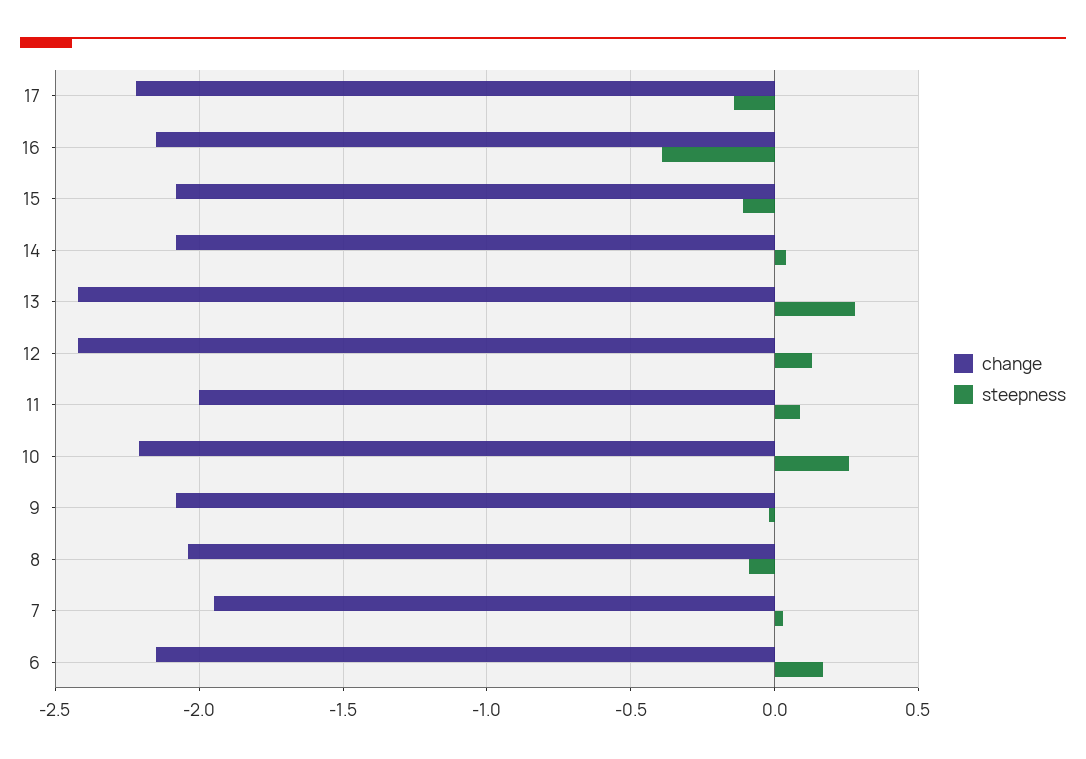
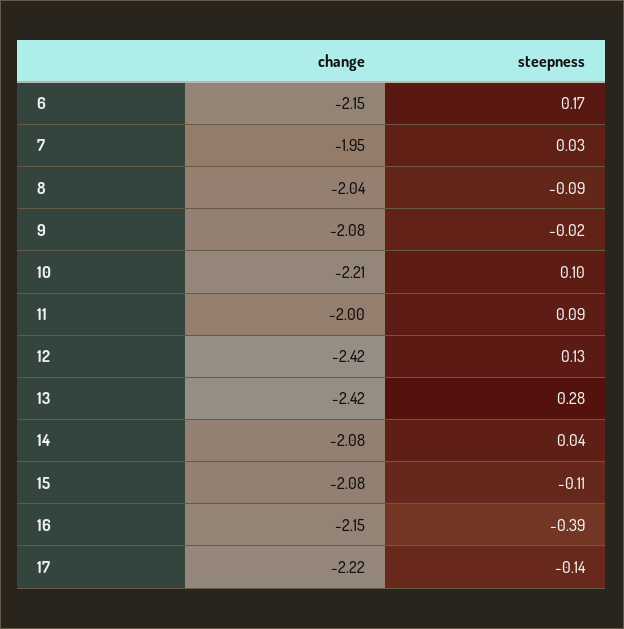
  {
    "change": {
      "17": -2.22,
      "16": -2.15,
      "15": -2.08,
      "14": -2.08,
      "13": -2.42,
      "12": -2.42,
      "11": -2,
      "10": -2.21,
      "9": -2.08,
      "8": -2.04,
      "7": -1.95,
      "6": -2.15
    },
    "steepness": {
      "17": -0.14,
      "16": -0.39,
      "15": -0.11,
      "14": 0.04,
      "13": 0.28,
      "12": 0.13,
      "11": 0.09,
-     "10": 0.25,
+     "10": 0.1,
      "9": -0.02,
      "8": -0.09,
      "7": 0.03,
      "6": 0.17
    }
  }

